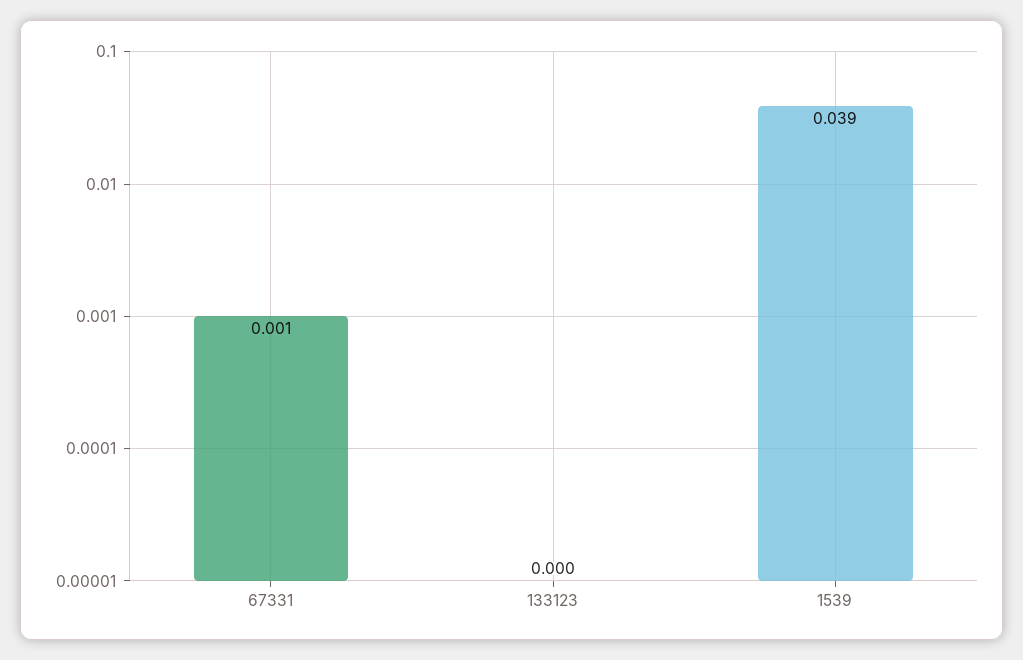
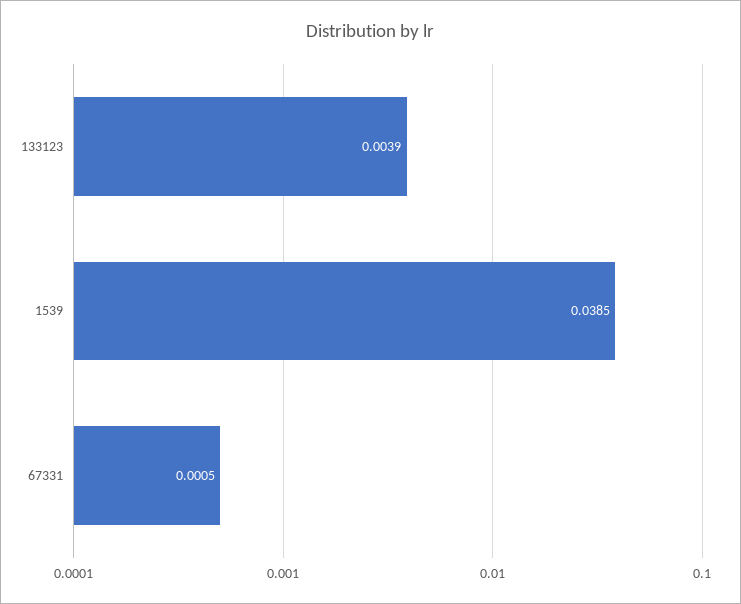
  {
    "67331": 0.0005,
-   "133123": 0,
+   "133123": 0.0039,
    "1539": 0.0385
  }

